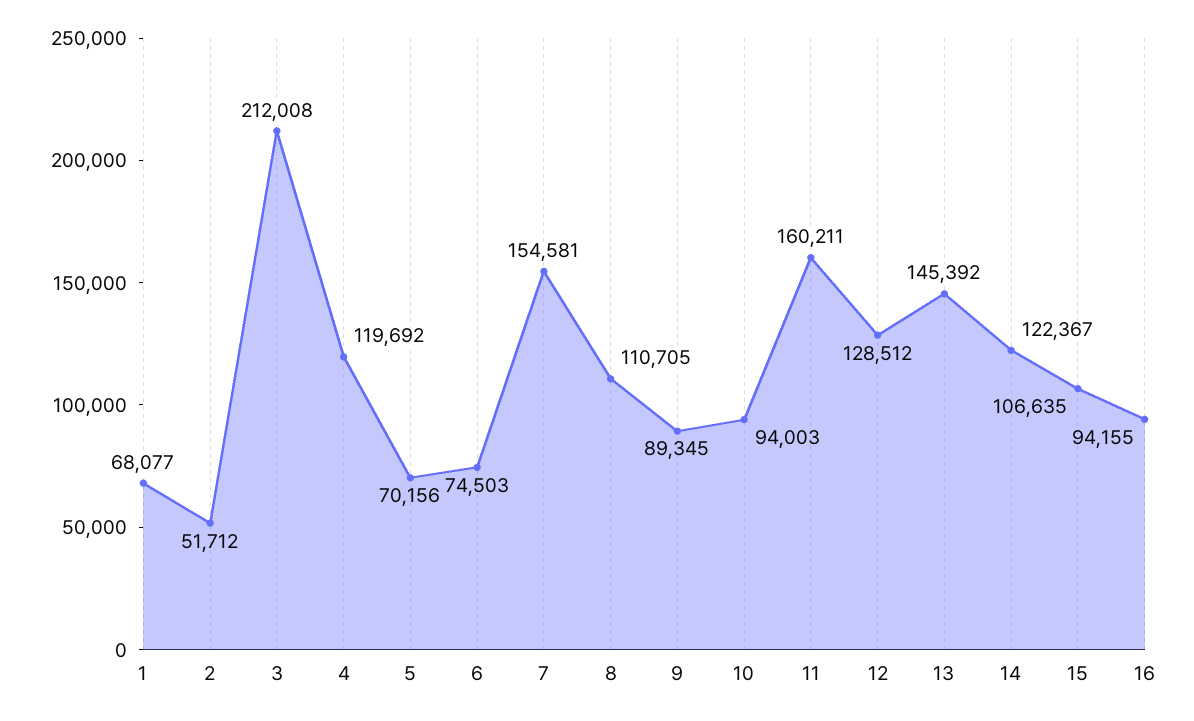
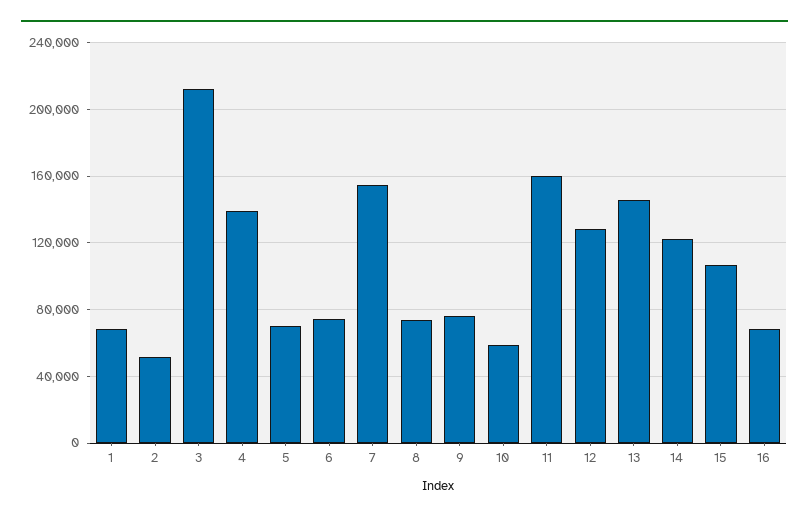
  {
    "1": 68077,
    "2": 51712,
    "3": 212008,
-   "4": 119692,
+   "4": 140000,
    "5": 70156,
    "6": 74503,
    "7": 154581,
-   "8": 110705,
+   "8": 75000,
-   "9": 89345,
+   "9": 75000,
-   "10": 94003,
+   "10": 60000,
    "11": 160211,
    "12": 128512,
    "13": 145392,
    "14": 122367,
    "15": 106635,
-   "16": 94155
+   "16": 70000
  }

